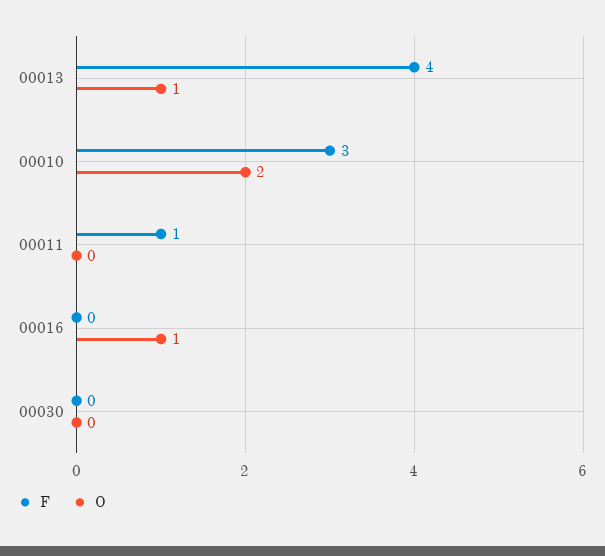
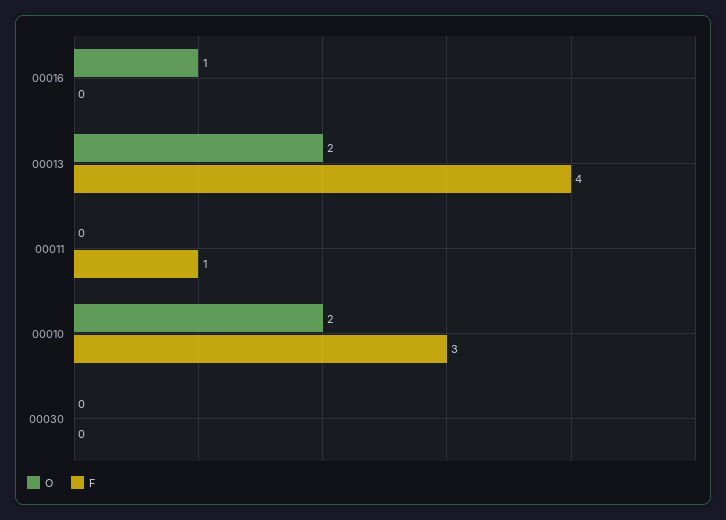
  {
    "F": {
      "00013": 4,
      "00010": 3,
      "00011": 1,
      "00016": 0,
      "00030": 0
    },
    "O": {
-     "00013": 1,
+     "00013": 2,
      "00010": 2,
      "00011": 0,
      "00016": 1,
      "00030": 0
    }
  }

